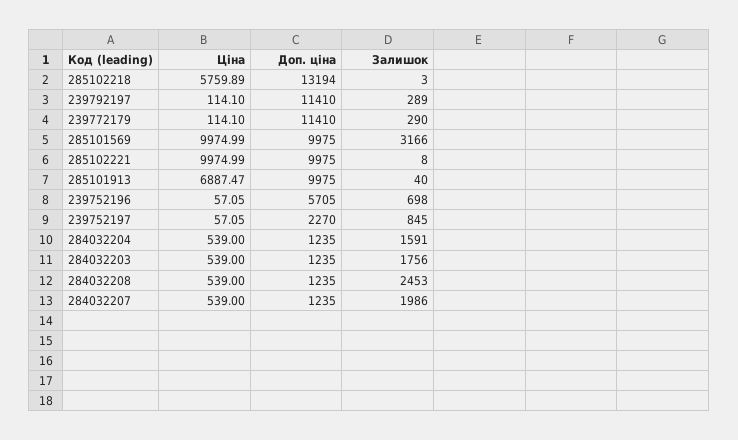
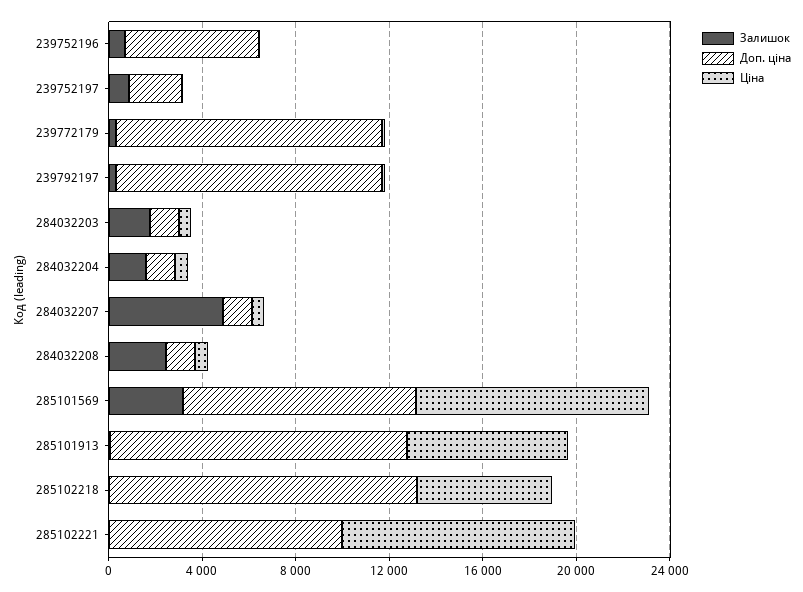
  {
    "Ціна": {
      "285102218": 5759.89,
      "239792197": 114.1,
      "239772179": 114.1,
      "285101569": 9974.99,
      "285102221": 9974.99,
      "285101913": 6887.47,
      "239752196": 57.05,
      "239752197": 57.05,
      "284032204": 539,
      "284032203": 539,
      "284032208": 539,
      "284032207": 539
    },
    "Доп. ціна": {
      "285102218": 13194,
      "239792197": 11410,
      "239772179": 11410,
      "285101569": 9975,
      "285102221": 9975,
-     "285101913": 9975,
+     "285101913": 13000,
      "239752196": 5705,
      "239752197": 2270,
      "284032204": 1235,
      "284032203": 1235,
      "284032208": 1235,
      "284032207": 1235
    },
    "Залишок": {
      "285102218": 3,
      "239792197": 289,
      "239772179": 290,
      "285101569": 3166,
      "285102221": 8,
      "285101913": 40,
      "239752196": 698,
      "239752197": 845,
      "284032204": 1591,
      "284032203": 1756,
      "284032208": 2453,
-     "284032207": 1986
+     "284032207": 5000
    }
  }

